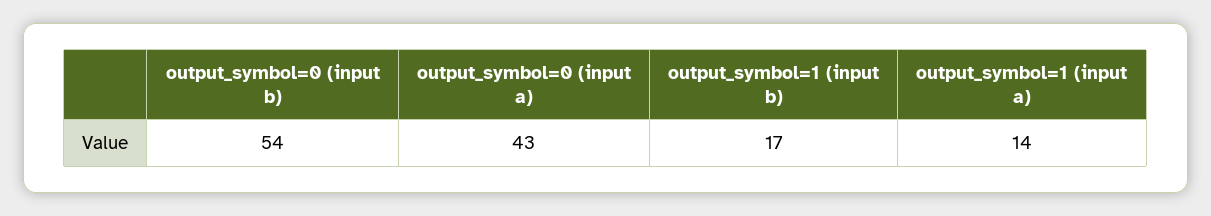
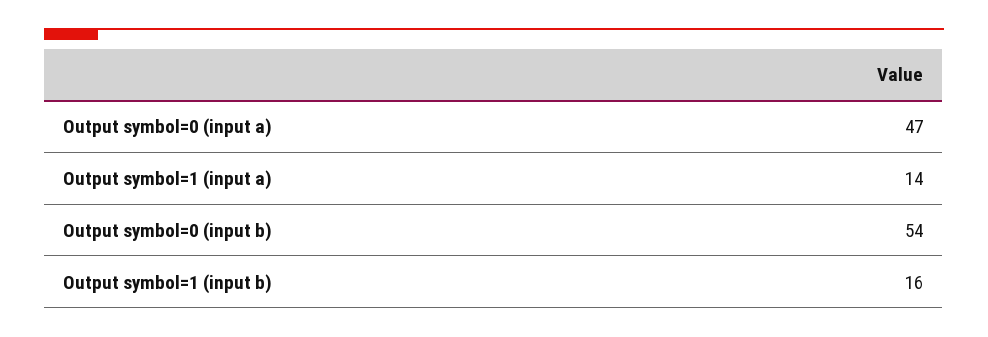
  {
    "output_symbol=0 (input b)": 54,
-   "output_symbol=0 (input a)": 43,
+   "output_symbol=0 (input a)": 47,
-   "output_symbol=1 (input b)": 17,
+   "output_symbol=1 (input b)": 16,
    "output_symbol=1 (input a)": 14
  }

